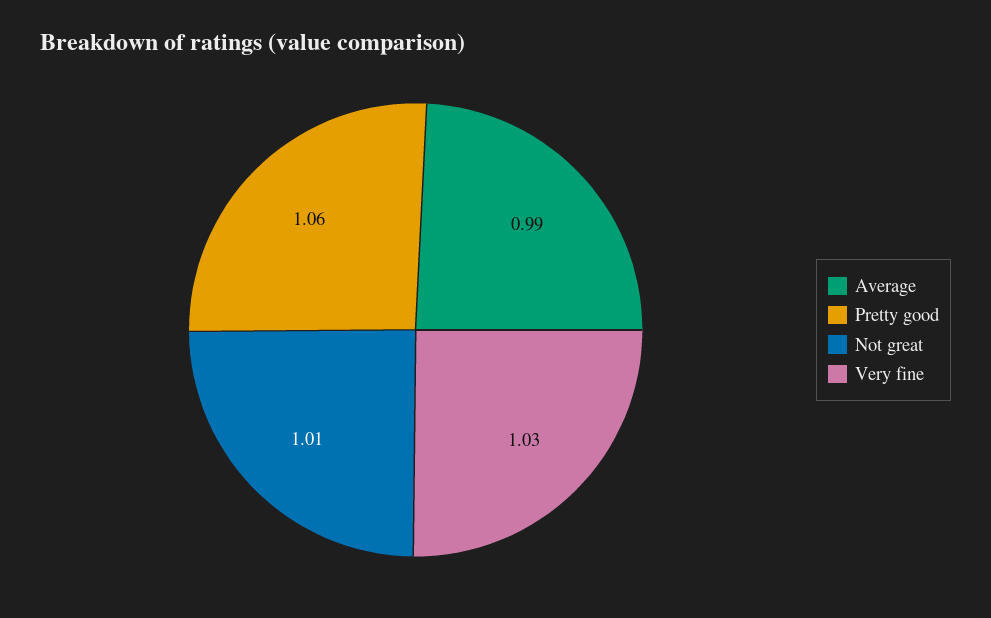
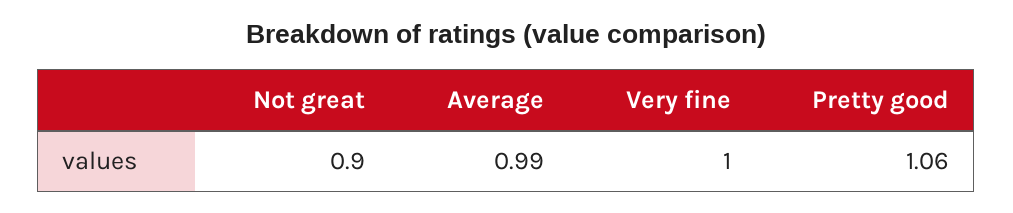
  {
    "Average": 0.99,
    "Pretty good": 1.06,
-   "Not great": 1.01,
+   "Not great": 0.9,
-   "Very fine": 1.03
+   "Very fine": 1
  }

